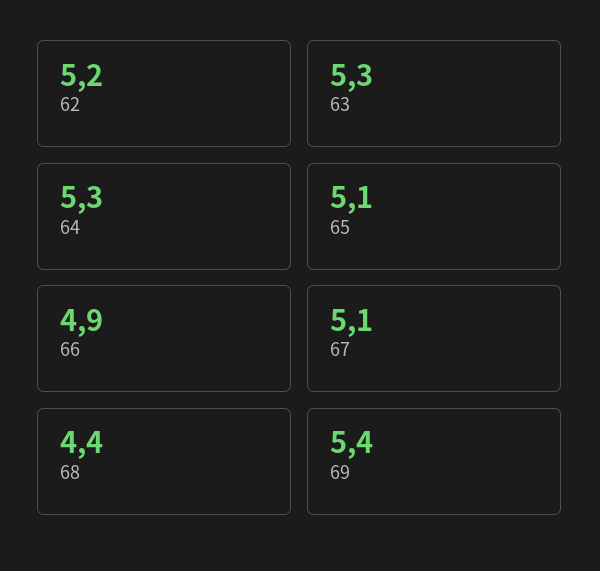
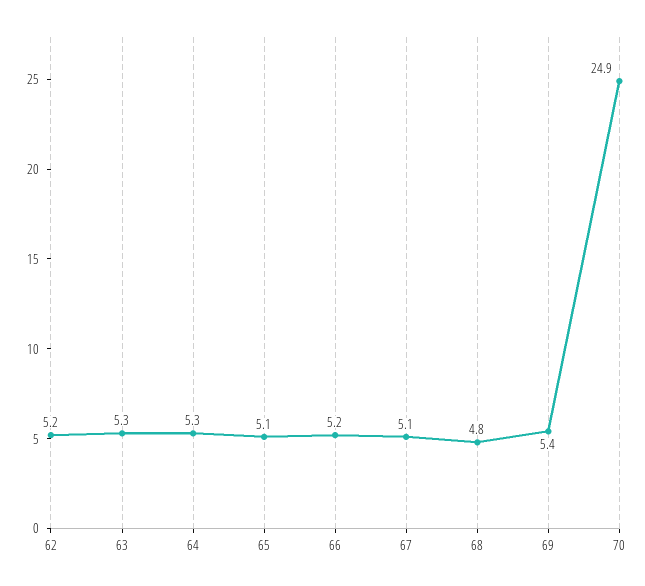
  {
    "62": 5.2,
    "63": 5.3,
    "64": 5.3,
    "65": 5.1,
-   "66": 4.9,
+   "66": 5.2,
    "67": 5.1,
-   "68": 4.4,
+   "68": 4.8,
-   "69": 5.4
+   "69": 5.4,
+   "70": 24.9
  }

